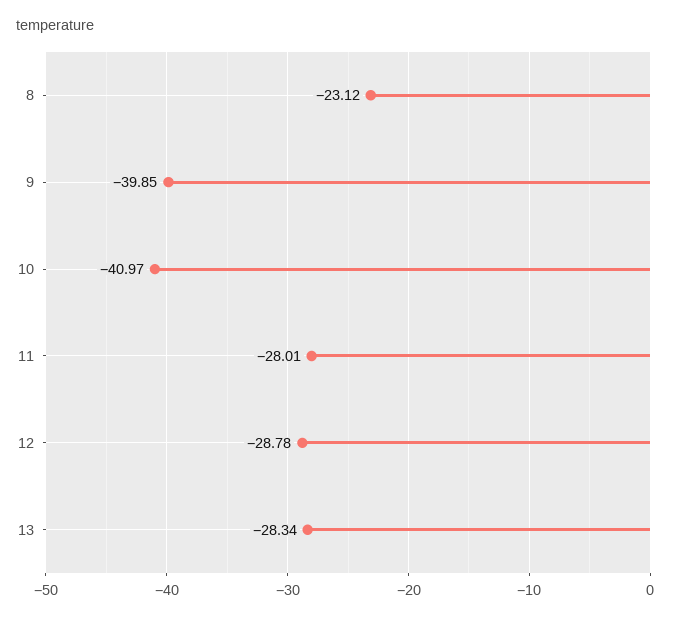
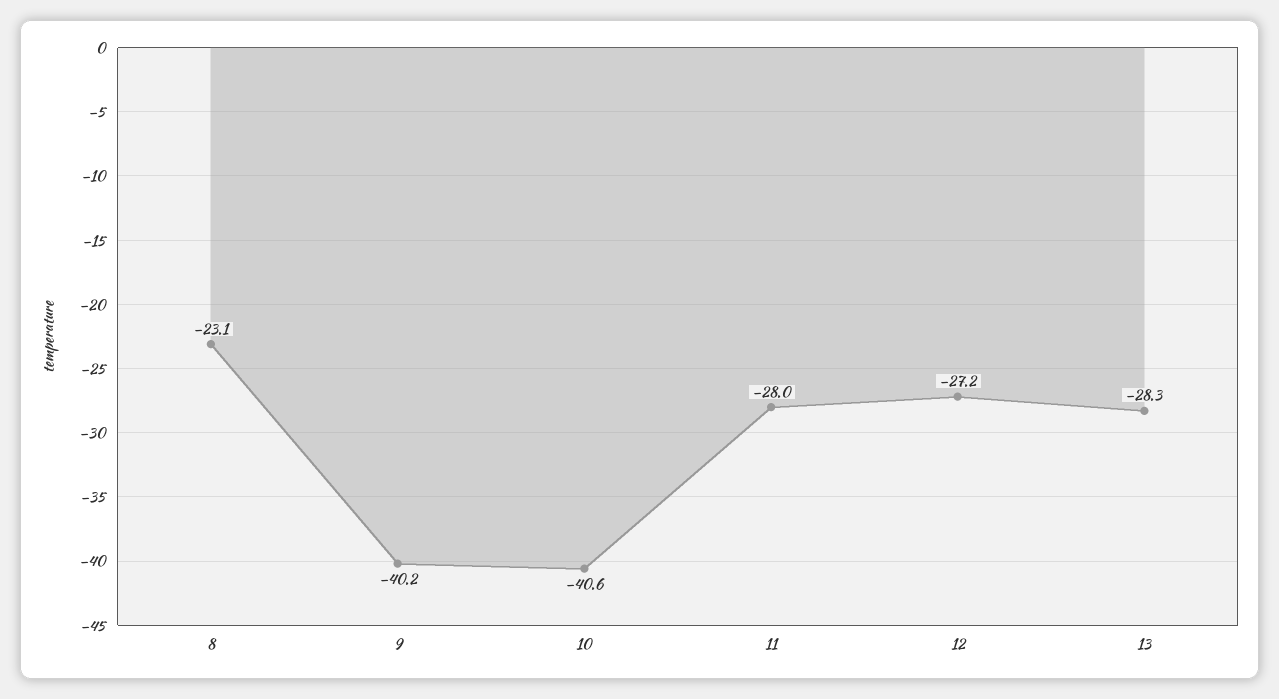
  {
    "8": -23.12,
-   "9": -39.85,
+   "9": -40.2,
-   "10": -40.97,
+   "10": -40.6,
    "11": -28.01,
-   "12": -28.78,
+   "12": -27.2,
    "13": -28.34
  }

